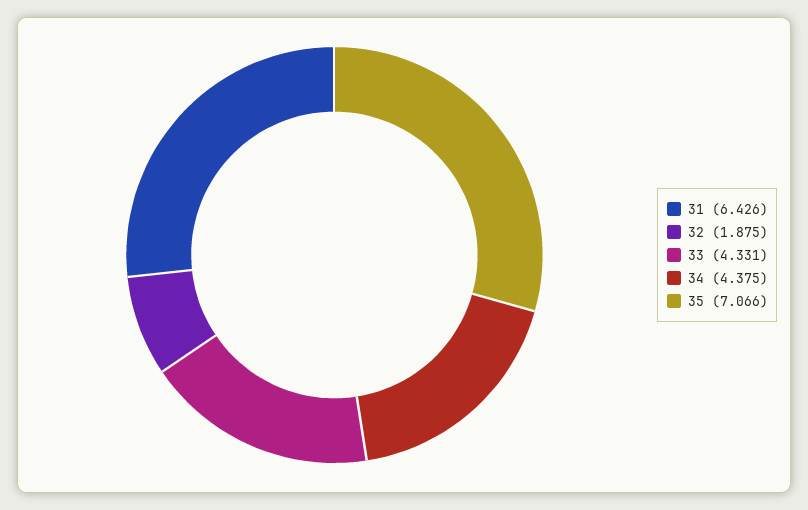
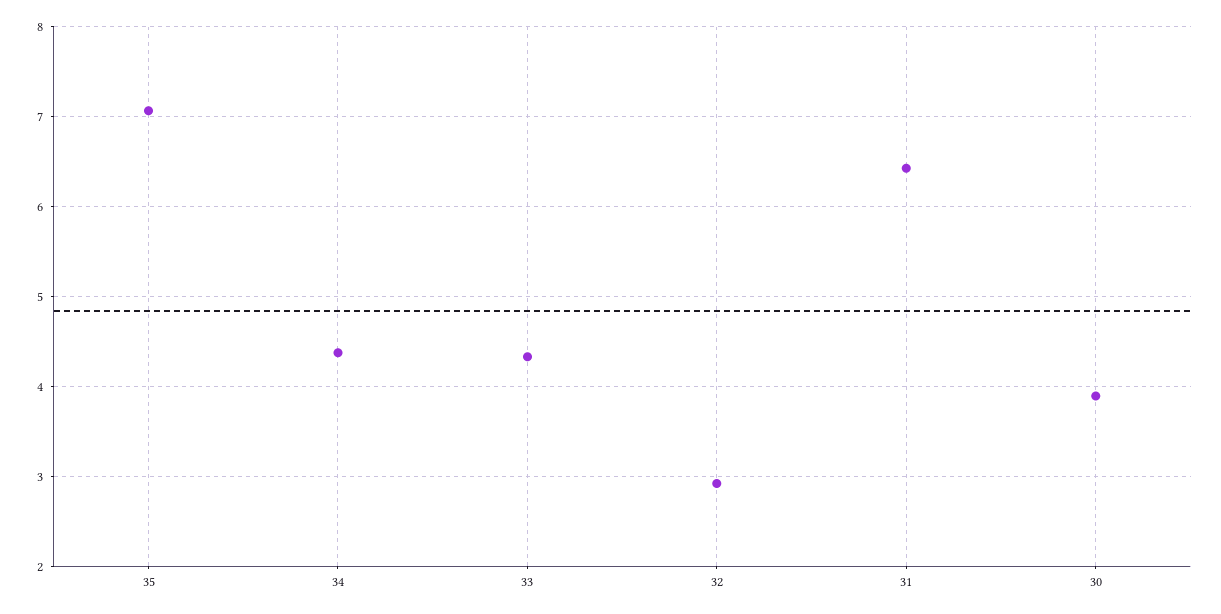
  {
    "31": 6.426,
-   "32": 1.875,
+   "32": 2.9,
    "33": 4.331,
    "34": 4.375,
-   "35": 7.066
+   "35": 7.066,
+   "30": 3.9
  }

